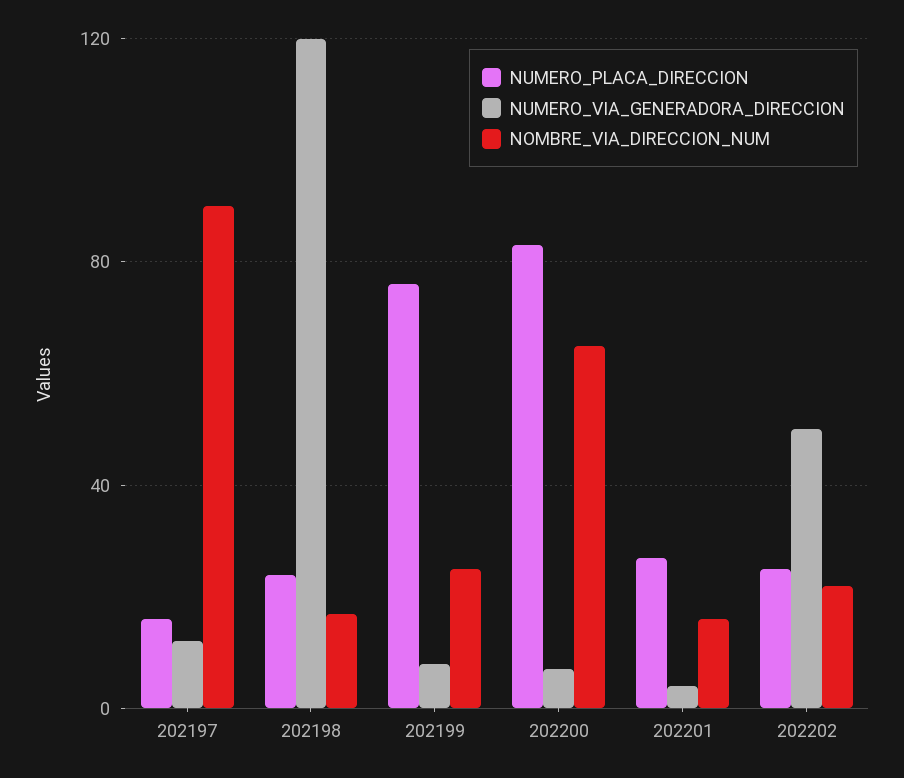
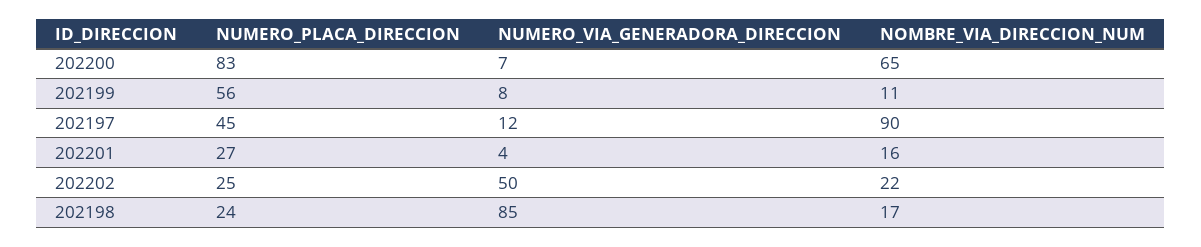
  {
    "NUMERO_PLACA_DIRECCION": {
-     "202197": 15,
+     "202197": 45,
      "202198": 24,
-     "202199": 75,
+     "202199": 56,
      "202200": 83,
      "202201": 27,
      "202202": 25
    },
    "NUMERO_VIA_GENERADORA_DIRECCION": {
      "202197": 12,
-     "202198": 120,
+     "202198": 85,
      "202199": 8,
      "202200": 7,
      "202201": 4,
      "202202": 50
    },
    "NOMBRE_VIA_DIRECCION_NUM": {
      "202197": 90,
      "202198": 17,
-     "202199": 25,
+     "202199": 11,
      "202200": 65,
      "202201": 16,
      "202202": 22
    }
  }

